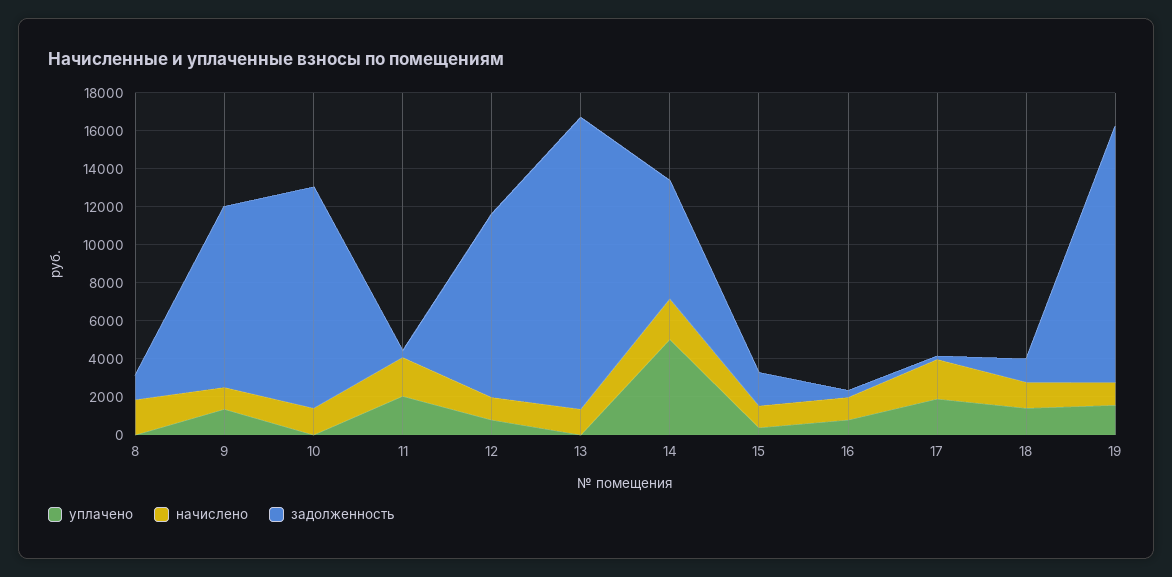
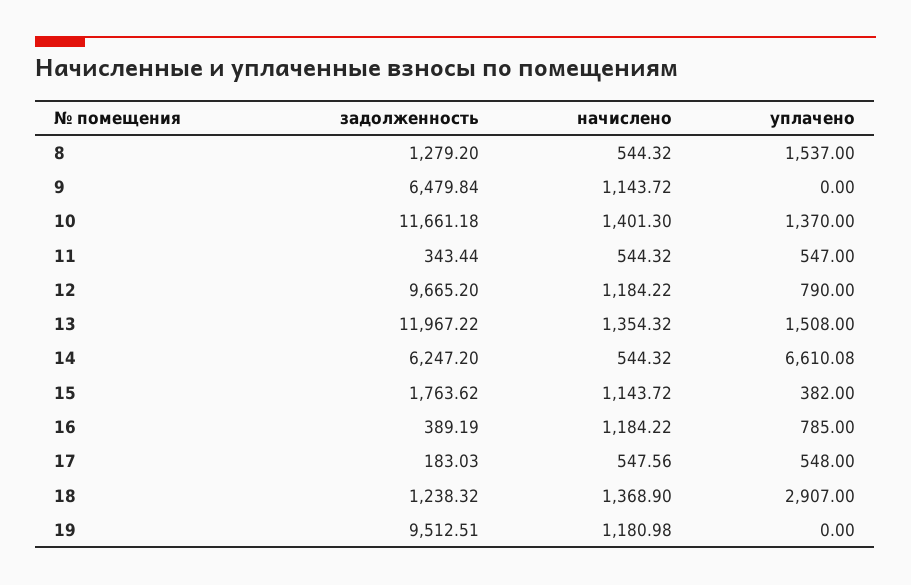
  {
    "уплачено": {
-     "8": 0,
+     "8": 1537,
-     "9": 1500,
+     "9": 0,
-     "10": 0,
+     "10": 1370,
-     "11": 2000,
+     "11": 547,
      "12": 790,
-     "13": 0,
+     "13": 1508,
-     "14": 5000,
+     "14": 6610.08,
      "15": 382,
      "16": 785,
-     "17": 2000,
+     "17": 548,
-     "18": 1500,
+     "18": 2907,
-     "19": 1500
+     "19": 0
    },
    "начислено": {
-     "8": 2000,
+     "8": 544.32,
      "9": 1143.72,
      "10": 1401.3,
-     "11": 2000,
+     "11": 544.32,
      "12": 1184.22,
      "13": 1354.32,
-     "14": 2000,
+     "14": 544.32,
      "15": 1143.72,
      "16": 1184.22,
-     "17": 2000,
+     "17": 547.56,
      "18": 1368.9,
      "19": 1180.98
    },
    "задолженность": {
      "8": 1279.2,
-     "9": 9500,
+     "9": 6479.84,
      "10": 11661.18,
      "11": 343.44,
      "12": 9665.2,
-     "13": 15500,
+     "13": 11967.22,
      "14": 6247.2,
      "15": 1763.62,
      "16": 389.19,
      "17": 183.03,
      "18": 1238.32,
-     "19": 13500
+     "19": 9512.51
    }
  }

